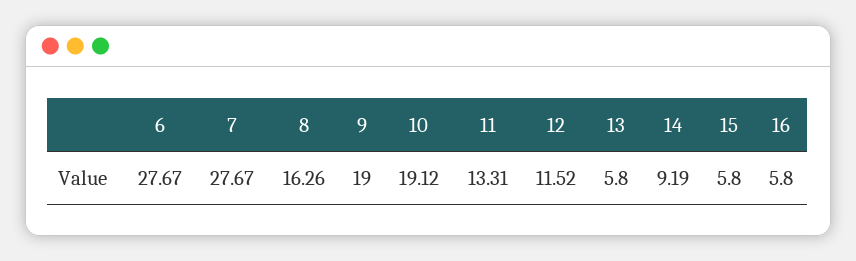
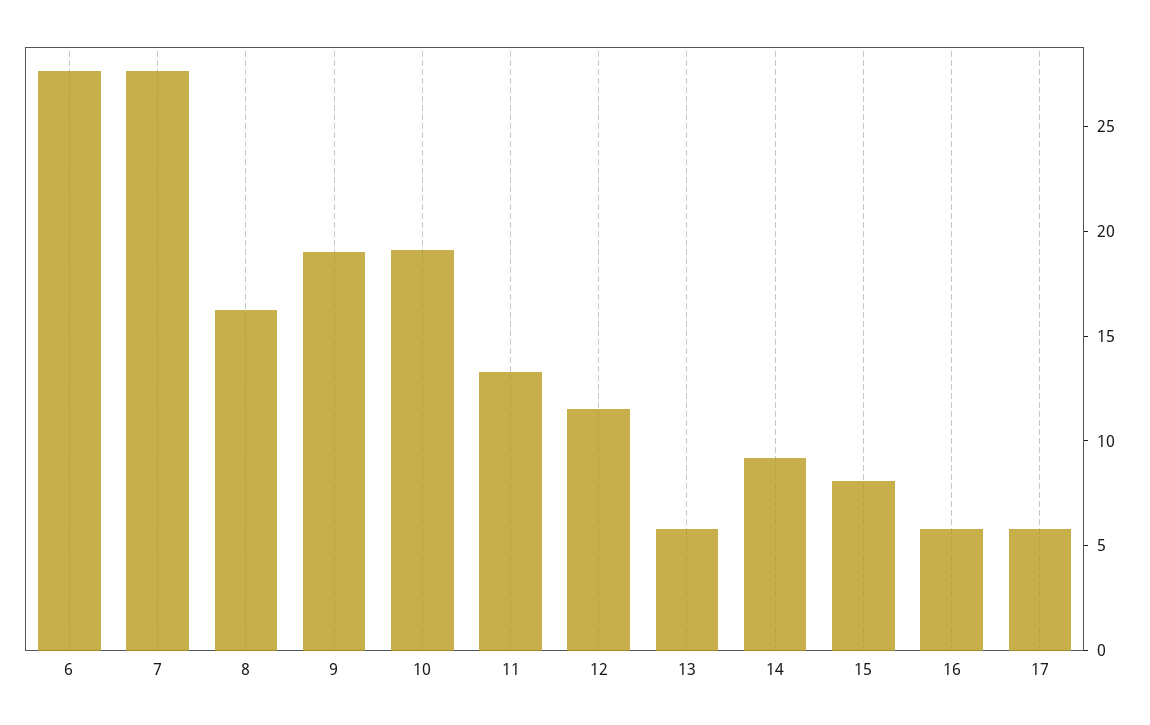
  {
    "6": 27.67,
    "7": 27.67,
    "8": 16.26,
    "9": 19,
    "10": 19.12,
    "11": 13.31,
    "12": 11.52,
    "13": 5.8,
    "14": 9.19,
-   "15": 5.8,
+   "15": 8,
-   "16": 5.8
+   "16": 5.8,
+   "17": 6
  }

